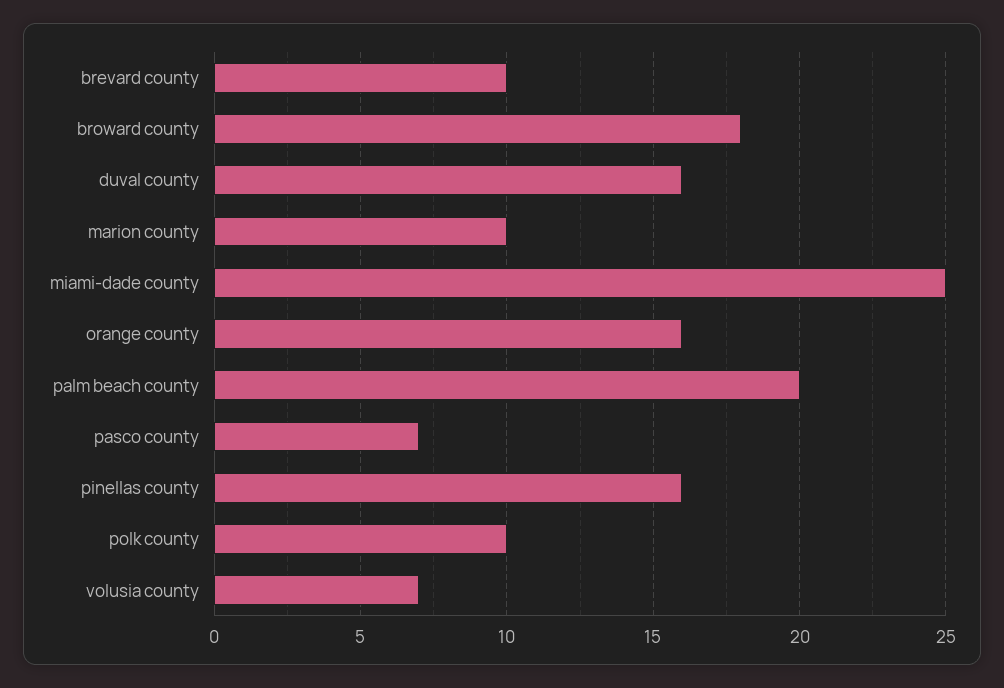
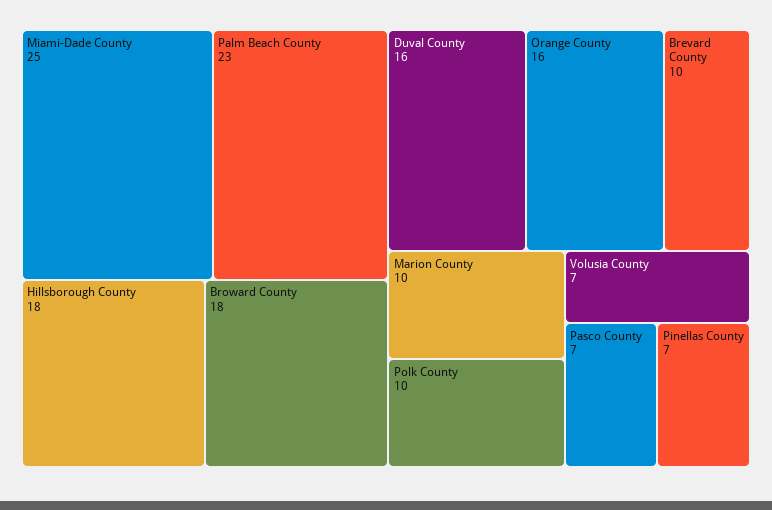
  {
    "brevard county": 10,
    "broward county": 18,
    "duval county": 16,
    "marion county": 10,
    "miami-dade county": 25,
    "orange county": 16,
-   "palm beach county": 20,
+   "palm beach county": 23,
    "pasco county": 7,
-   "pinellas county": 16,
+   "pinellas county": 7,
    "polk county": 10,
-   "volusia county": 7
+   "volusia county": 7,
+   "Hillsborough County": 18
  }

